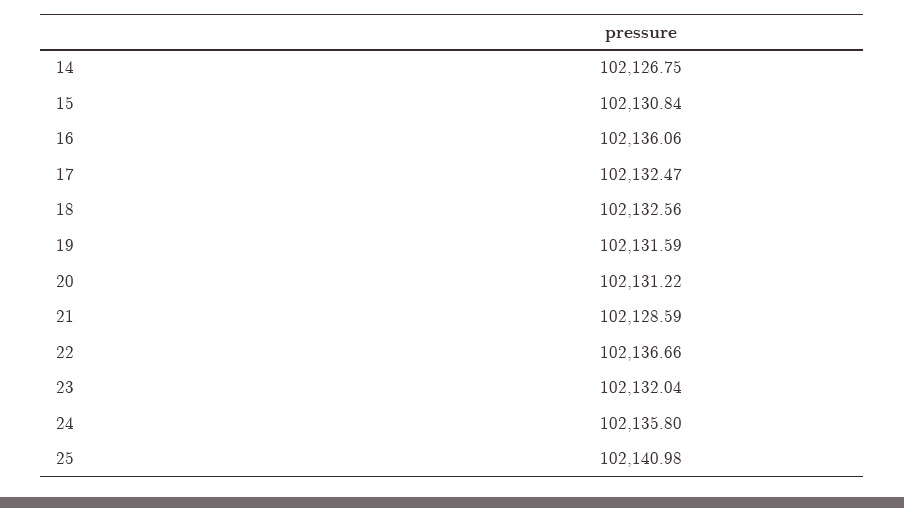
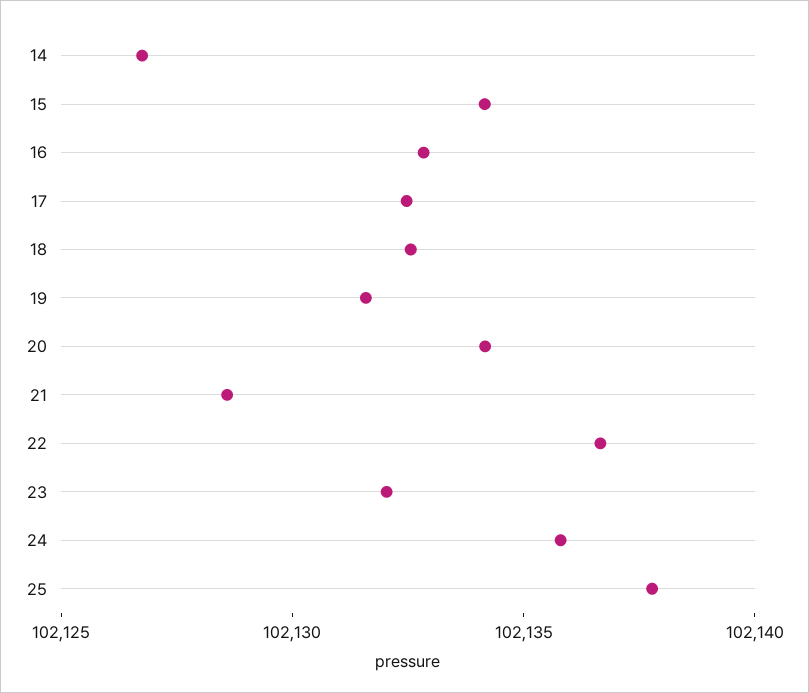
  {
    "14": 102126.75,
-   "15": 102130.84,
+   "15": 102134,
-   "16": 102136.06,
+   "16": 102133,
    "17": 102132.47,
    "18": 102132.56,
    "19": 102131.59,
-   "20": 102131.22,
+   "20": 102134,
    "21": 102128.59,
    "22": 102136.66,
    "23": 102132.04,
    "24": 102135.8,
-   "25": 102140.98
+   "25": 102138
  }

